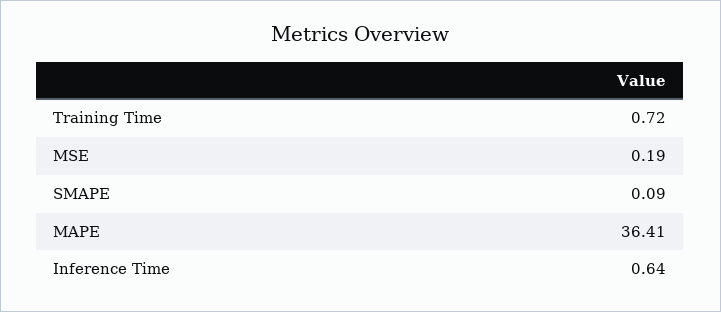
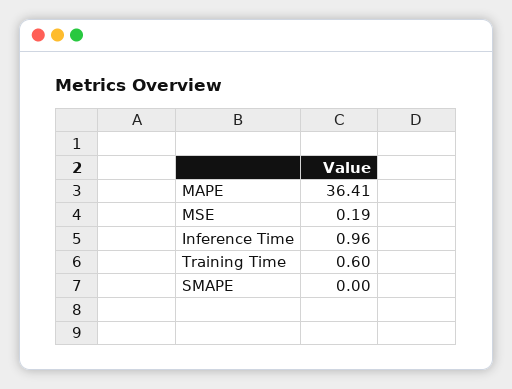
  {
-   "Training Time": 0.72,
+   "Training Time": 0.6,
    "MSE": 0.19,
-   "SMAPE": 0.09,
+   "SMAPE": 0,
    "MAPE": 36.41,
-   "Inference Time": 0.64
+   "Inference Time": 0.96
  }

